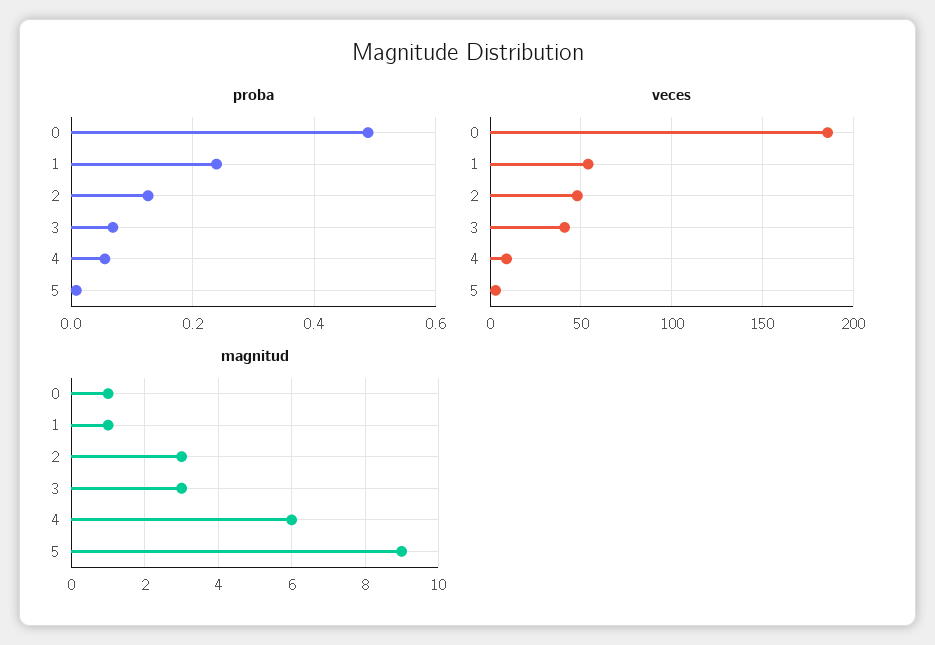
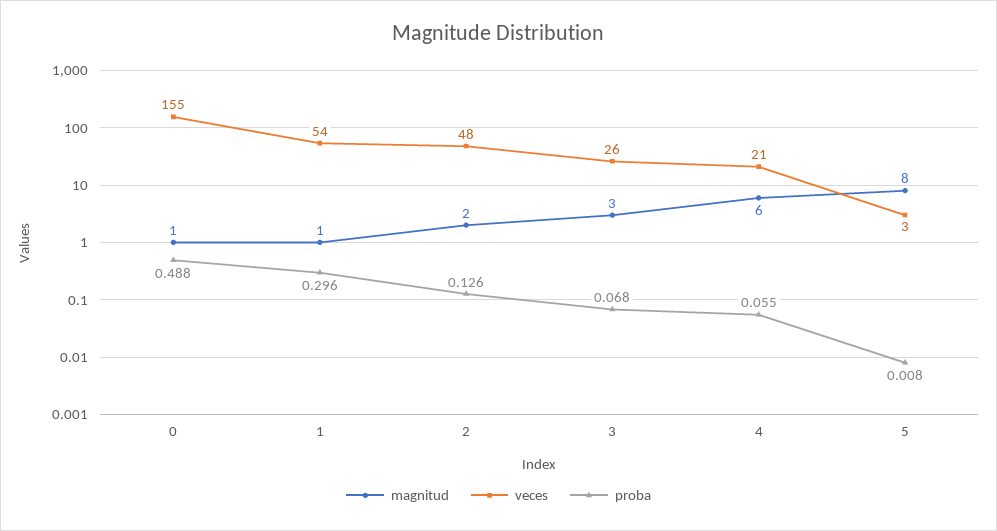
  {
    "proba": {
      "0": 0.488,
-     "1": 0.24,
+     "1": 0.296,
      "2": 0.126,
      "3": 0.068,
      "4": 0.055,
      "5": 0.008
    },
    "veces": {
-     "0": 185,
+     "0": 155,
      "1": 54,
      "2": 48,
-     "3": 40,
+     "3": 26,
-     "4": 10,
+     "4": 21,
      "5": 3
    },
    "magnitud": {
      "0": 1,
      "1": 1,
-     "2": 3,
+     "2": 2,
      "3": 3,
      "4": 6,
-     "5": 9
+     "5": 8
    }
  }

